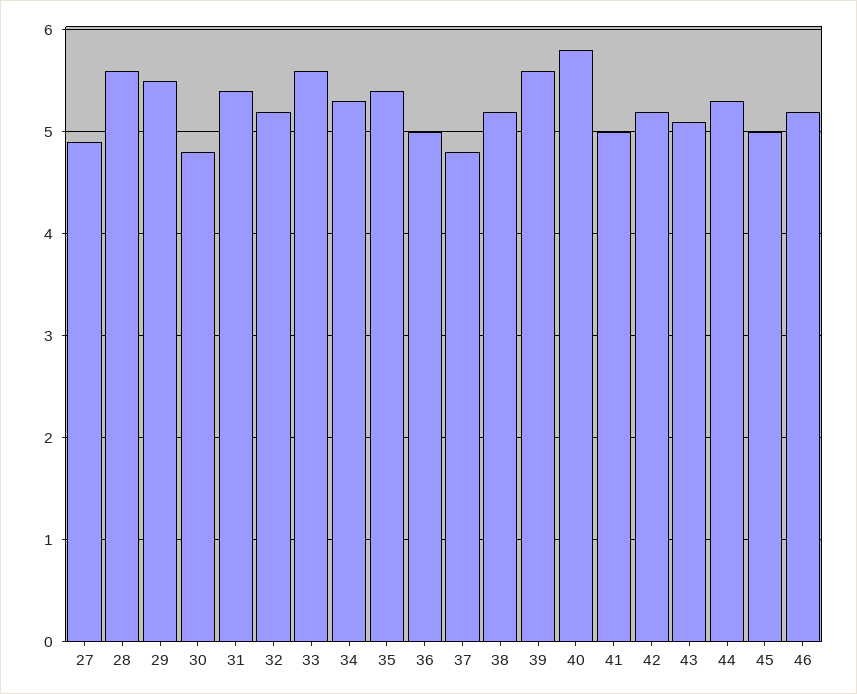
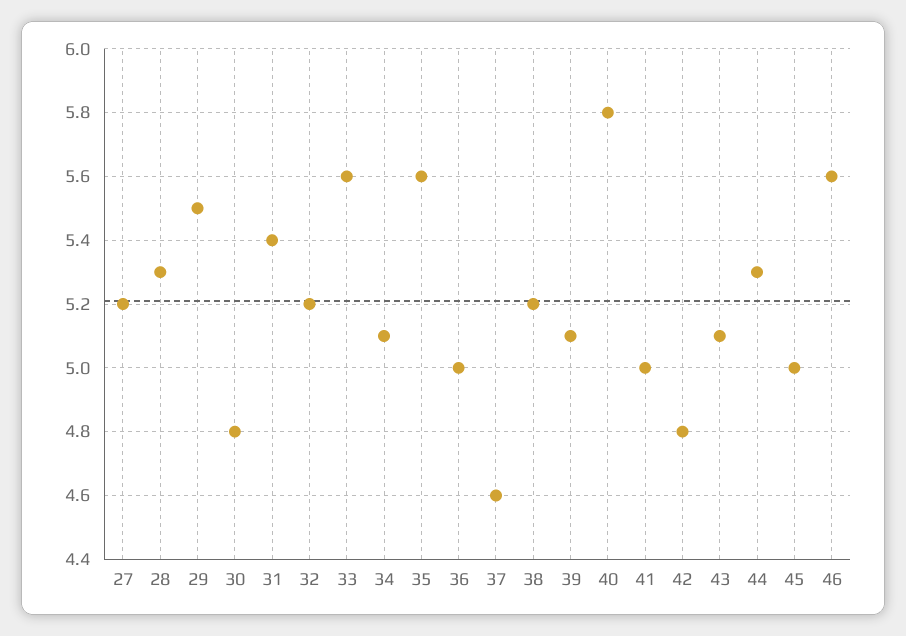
  {
-   "27": 4.9,
+   "27": 5.2,
-   "28": 5.6,
+   "28": 5.3,
    "29": 5.5,
    "30": 4.8,
    "31": 5.4,
    "32": 5.2,
    "33": 5.6,
-   "34": 5.3,
+   "34": 5.1,
-   "35": 5.4,
+   "35": 5.6,
    "36": 5,
-   "37": 4.8,
+   "37": 4.6,
    "38": 5.2,
-   "39": 5.6,
+   "39": 5.1,
    "40": 5.8,
    "41": 5,
-   "42": 5.2,
+   "42": 4.8,
    "43": 5.1,
    "44": 5.3,
    "45": 5,
-   "46": 5.2
+   "46": 5.6
  }

